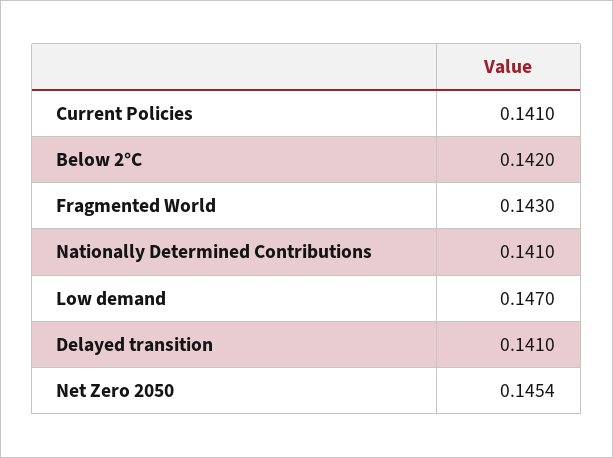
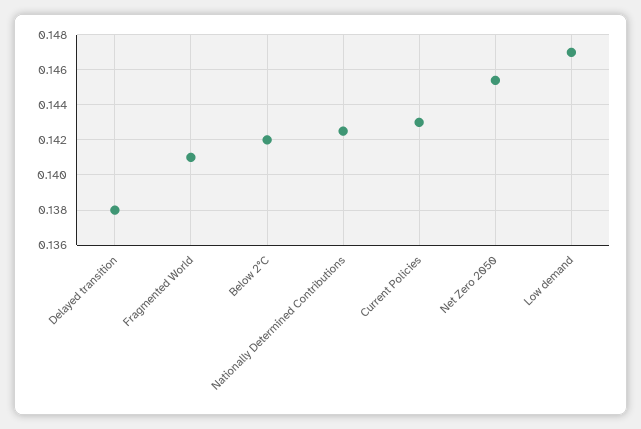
  {
-   "Current Policies": 0.141,
+   "Current Policies": 0.143,
    "Below 2°C": 0.142,
-   "Fragmented World": 0.143,
+   "Fragmented World": 0.141,
-   "Nationally Determined Contributions": 0.141,
+   "Nationally Determined Contributions": 0.1425,
    "Low demand": 0.147,
-   "Delayed transition": 0.141,
+   "Delayed transition": 0.138,
    "Net Zero 2050": 0.1454
  }

